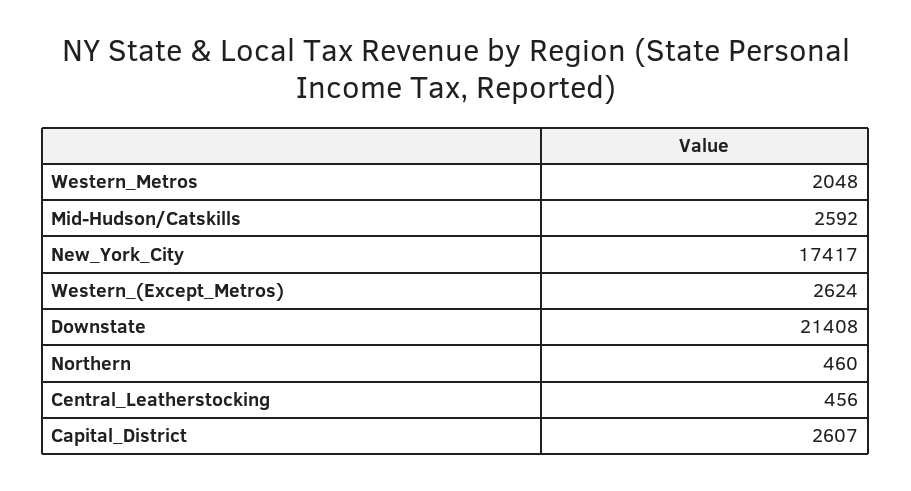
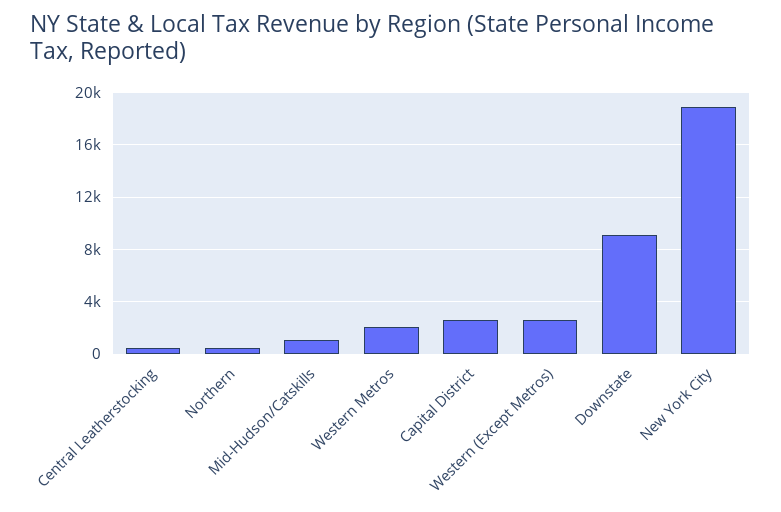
  {
    "Western_Metros": 2048,
-   "Mid-Hudson/Catskills": 2592,
+   "Mid-Hudson/Catskills": 1000,
-   "New_York_City": 17417,
+   "New_York_City": 19000,
    "Western_(Except_Metros)": 2624,
-   "Downstate": 21408,
+   "Downstate": 9000,
    "Northern": 460,
    "Central_Leatherstocking": 456,
    "Capital_District": 2607
  }

